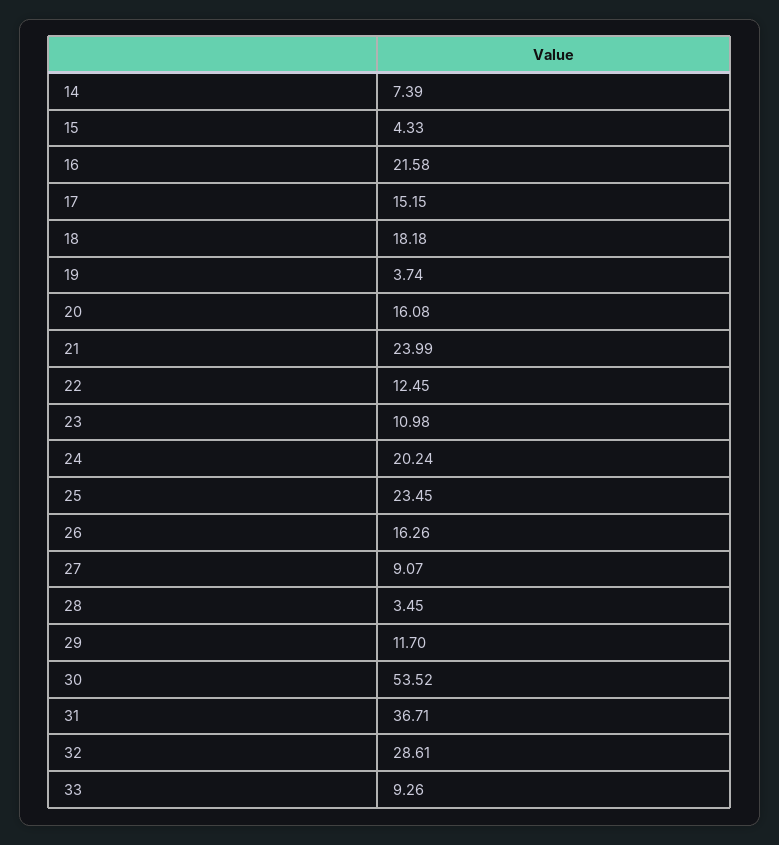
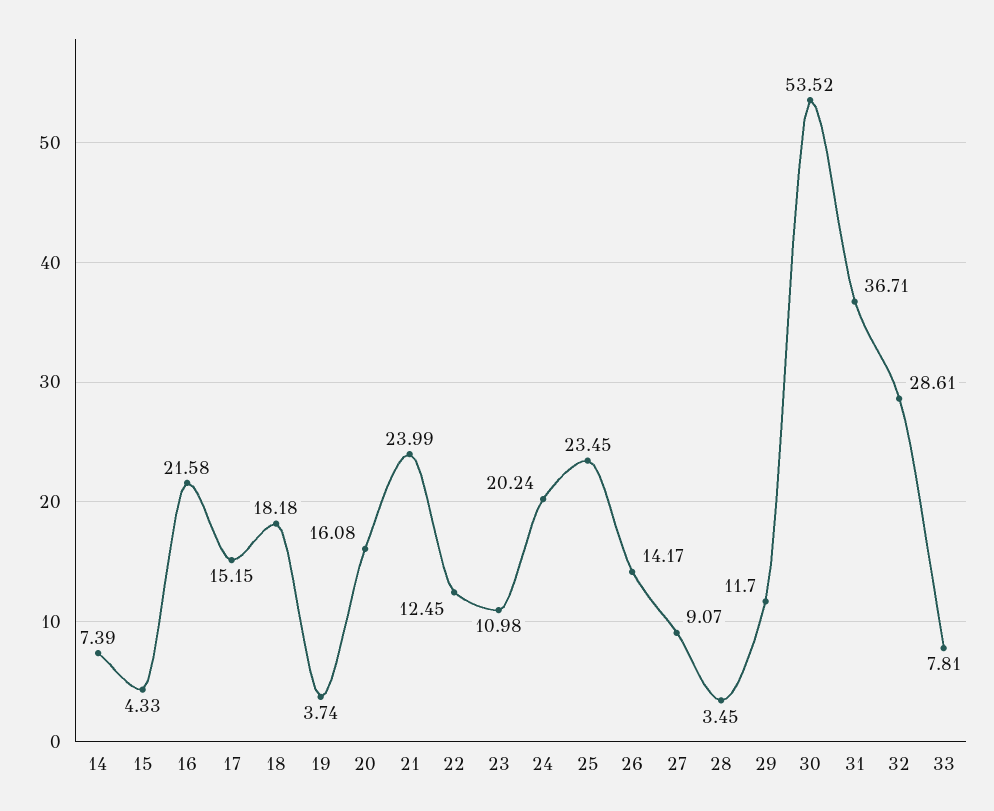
  {
    "14": 7.39,
    "15": 4.33,
    "16": 21.58,
    "17": 15.15,
    "18": 18.18,
    "19": 3.74,
    "20": 16.08,
    "21": 23.99,
    "22": 12.45,
    "23": 10.98,
    "24": 20.24,
    "25": 23.45,
-   "26": 16.26,
+   "26": 14.17,
    "27": 9.07,
    "28": 3.45,
    "29": 11.7,
    "30": 53.52,
    "31": 36.71,
    "32": 28.61,
-   "33": 9.26
+   "33": 7.81
  }

